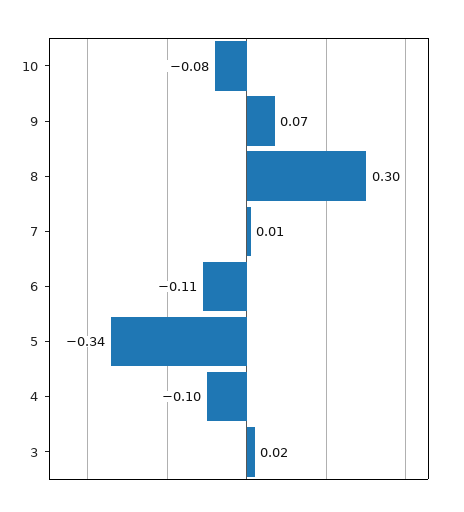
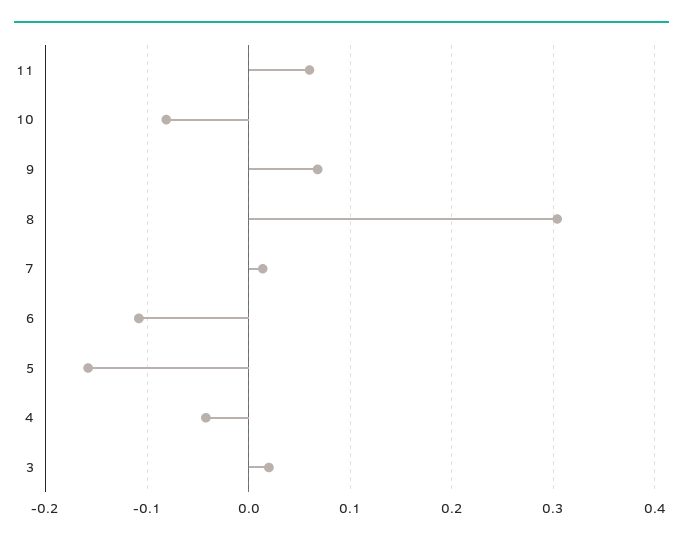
  {
    "10": -0.08,
    "9": 0.07,
    "8": 0.3,
    "7": 0.01,
    "6": -0.11,
-   "5": -0.34,
+   "5": -0.16,
-   "4": -0.1,
+   "4": -0.04,
-   "3": 0.02
+   "3": 0.02,
+   "11": 0.06
  }

